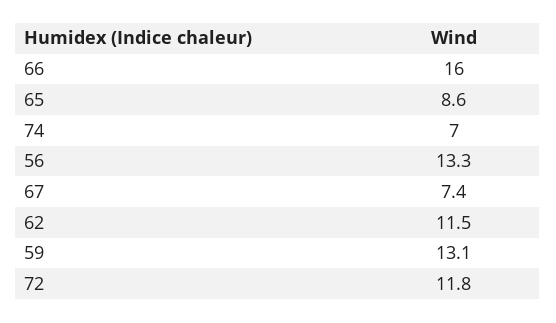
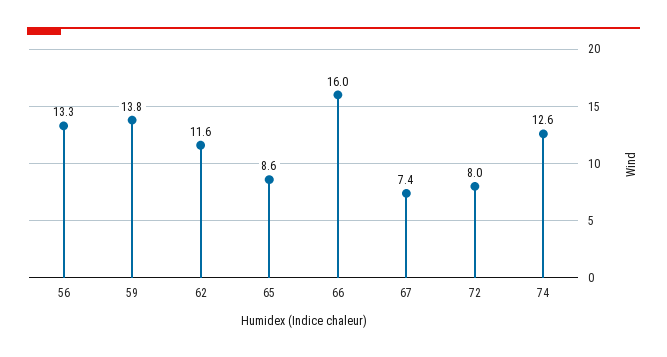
  {
    "66": 16,
    "65": 8.6,
-   "74": 7,
+   "74": 12.6,
    "56": 13.3,
    "67": 7.4,
-   "62": 11.5,
+   "62": 11.6,
-   "59": 13.1,
+   "59": 13.8,
-   "72": 11.8
+   "72": 8
  }

